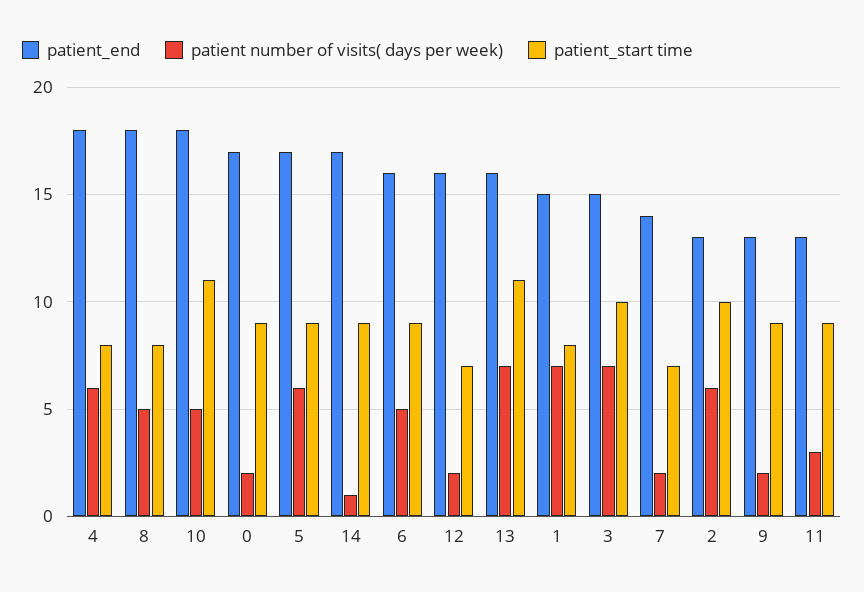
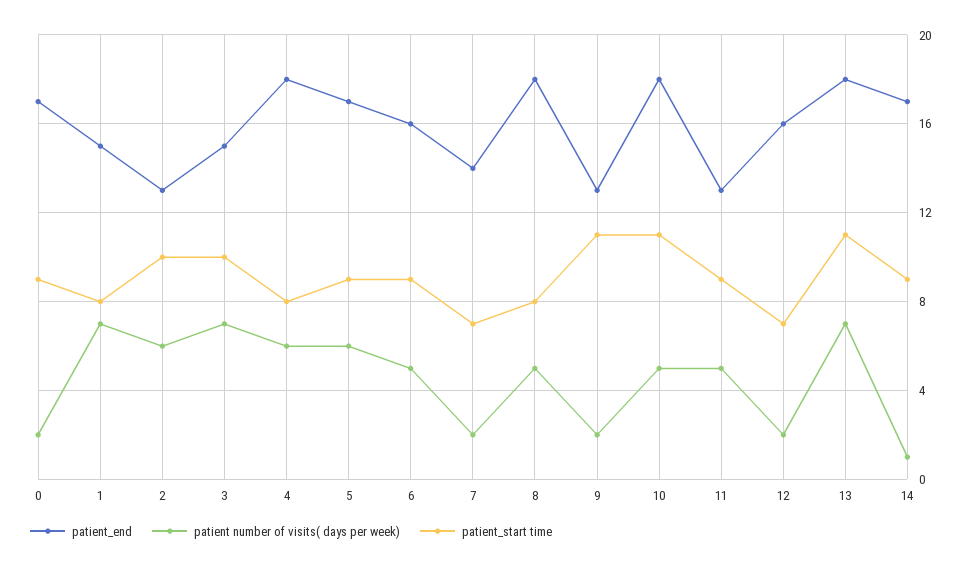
  {
    "patient_end": {
      "4": 18,
      "8": 18,
      "10": 18,
      "0": 17,
      "5": 17,
      "14": 17,
      "6": 16,
      "12": 16,
-     "13": 16,
+     "13": 18,
      "1": 15,
      "3": 15,
      "7": 14,
      "2": 13,
      "9": 13,
      "11": 13
    },
    "patient number of visits( days per week)": {
      "4": 6,
      "8": 5,
      "10": 5,
      "0": 2,
      "5": 6,
      "14": 1,
      "6": 5,
      "12": 2,
      "13": 7,
      "1": 7,
      "3": 7,
      "7": 2,
      "2": 6,
      "9": 2,
-     "11": 3
+     "11": 5
    },
    "patient_start time": {
      "4": 8,
      "8": 8,
      "10": 11,
      "0": 9,
      "5": 9,
      "14": 9,
      "6": 9,
      "12": 7,
      "13": 11,
      "1": 8,
      "3": 10,
      "7": 7,
      "2": 10,
-     "9": 9,
+     "9": 11,
      "11": 9
    }
  }

